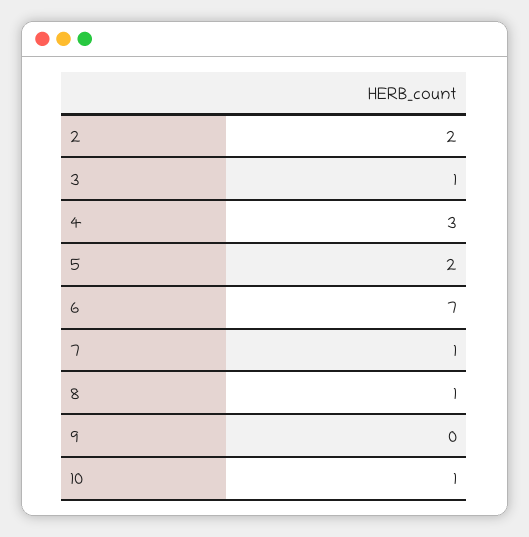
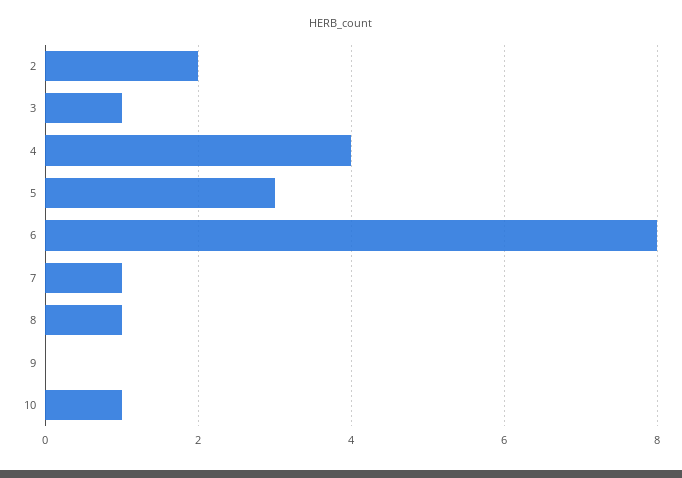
  {
    "2": 2,
    "3": 1,
-   "4": 3,
+   "4": 4,
-   "5": 2,
+   "5": 3,
-   "6": 7,
+   "6": 8,
    "7": 1,
    "8": 1,
    "9": 0,
    "10": 1
  }

